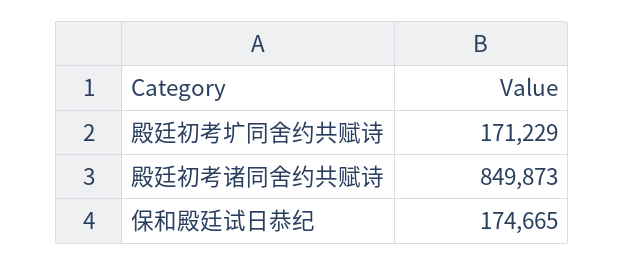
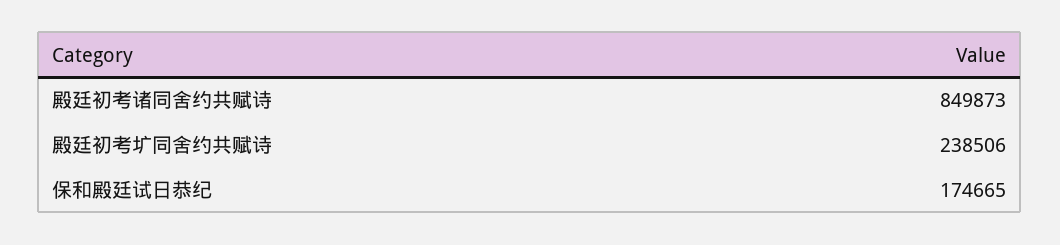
  {
-   "殿廷初考圹同舍约共赋诗": 171229,
+   "殿廷初考圹同舍约共赋诗": 238506,
    "殿廷初考诸同舍约共赋诗": 849873,
    "保和殿廷试日恭纪": 174665
  }

